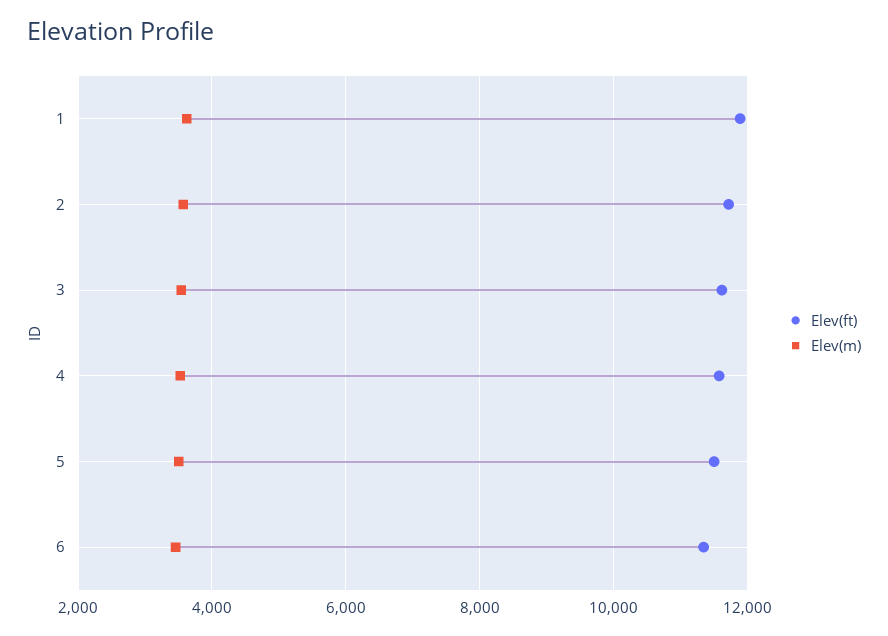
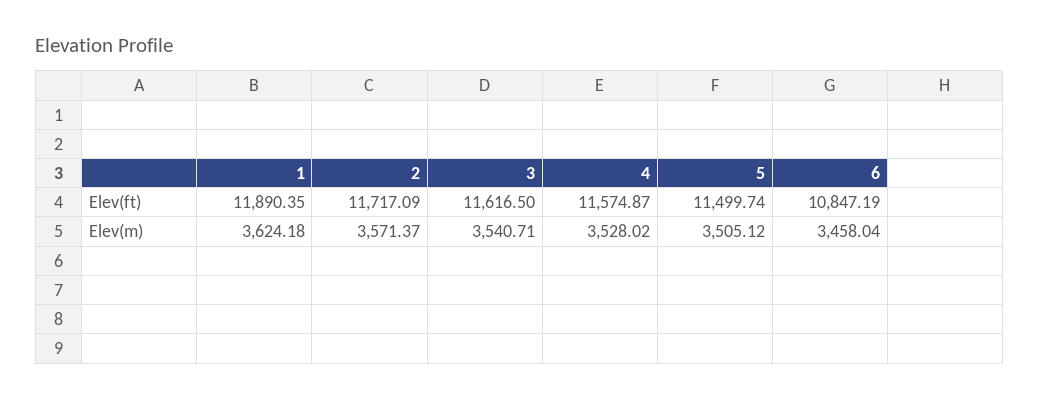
  {
    "Elev(ft)": {
      "1": 11890.35,
      "2": 11717.09,
      "3": 11616.5,
      "4": 11574.87,
      "5": 11499.74,
-     "6": 11400
+     "6": 10847.19
    },
    "Elev(m)": {
      "1": 3624.18,
      "2": 3571.37,
      "3": 3540.71,
      "4": 3528.02,
      "5": 3505.12,
      "6": 3458.04
    }
  }

